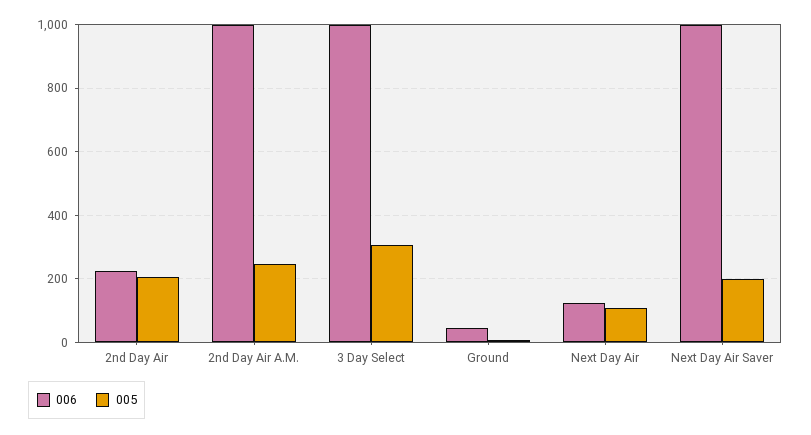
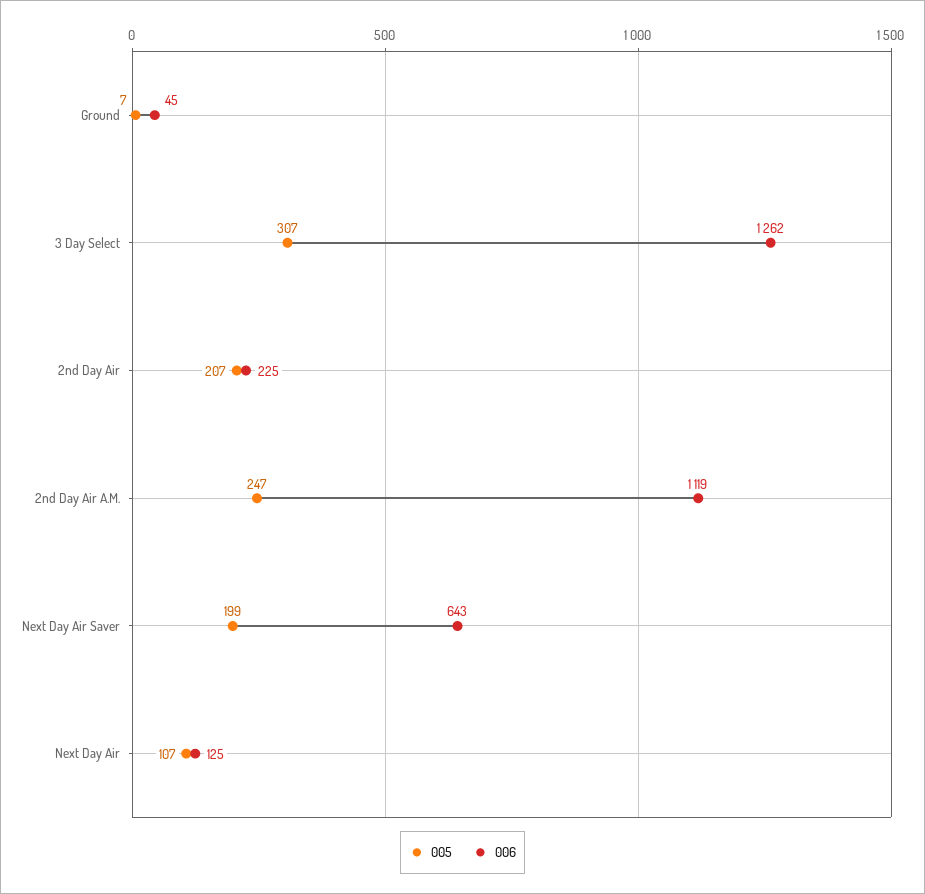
  {
    "006": {
      "2nd Day Air": 225,
-     "2nd Day Air A.M.": 1000,
+     "2nd Day Air A.M.": 1119,
-     "3 Day Select": 1000,
+     "3 Day Select": 1262,
      "Ground": 45,
      "Next Day Air": 125,
-     "Next Day Air Saver": 1000
+     "Next Day Air Saver": 643
    },
    "005": {
      "2nd Day Air": 207,
      "2nd Day Air A.M.": 247,
      "3 Day Select": 307,
      "Ground": 7,
      "Next Day Air": 107,
      "Next Day Air Saver": 199
    }
  }

